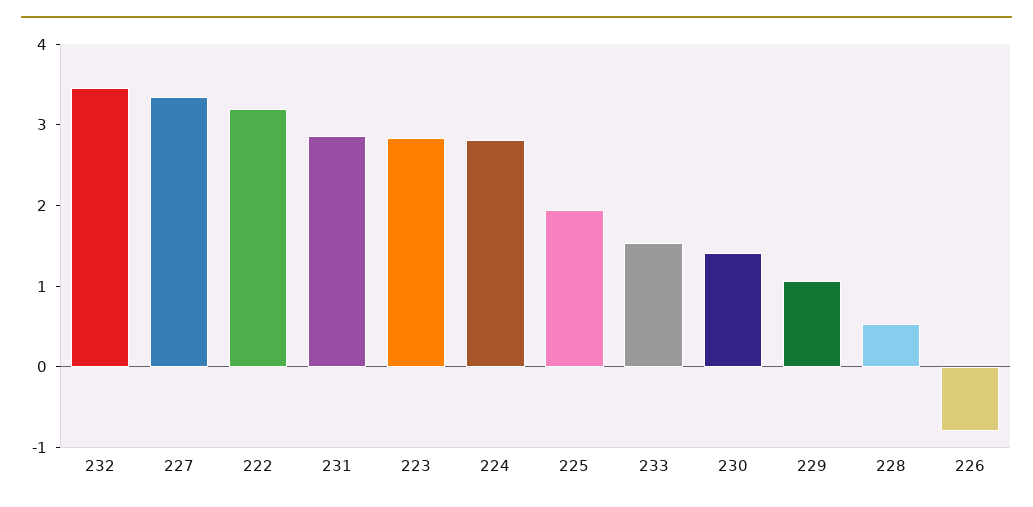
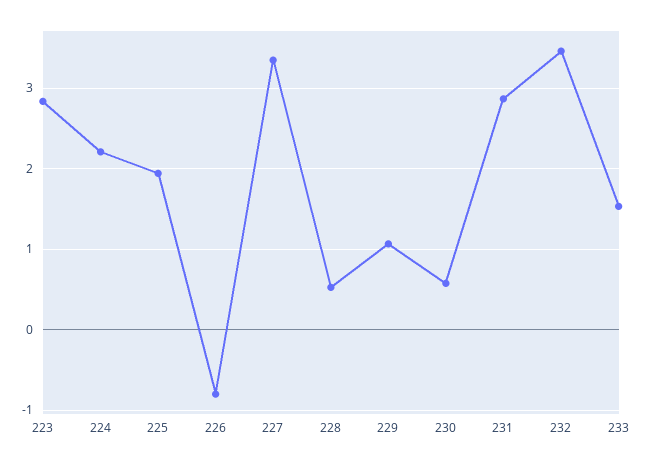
  {
    "232": 3.5,
    "227": 3.3,
-   "222": 3.2,
    "231": 2.9,
    "223": 2.8,
-   "224": 2.8,
+   "224": 2.2,
    "225": 1.9,
    "233": 1.5,
-   "230": 1.4,
+   "230": 0.6,
    "229": 1.1,
    "228": 0.5,
    "226": -0.8
  }

